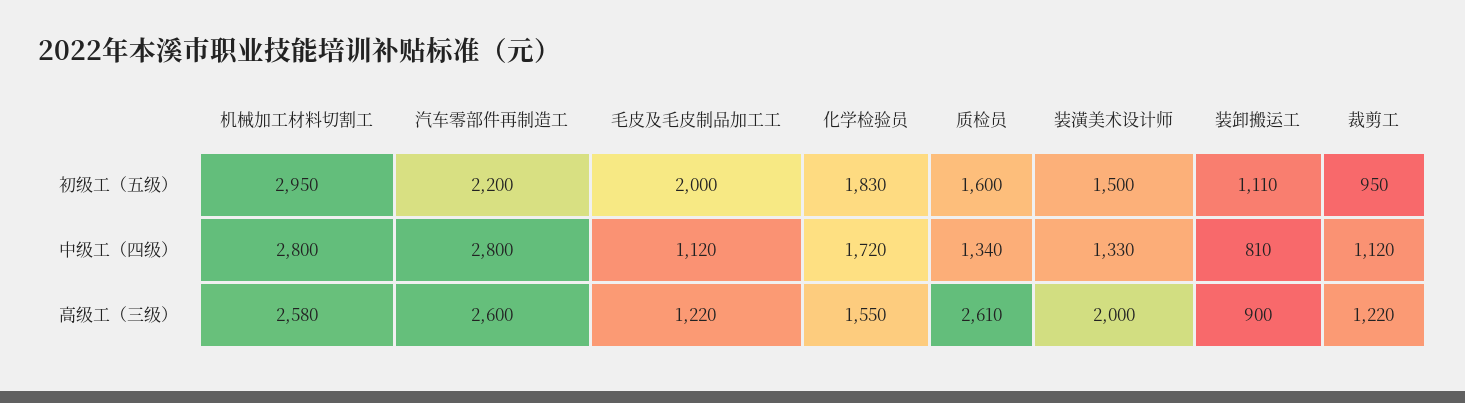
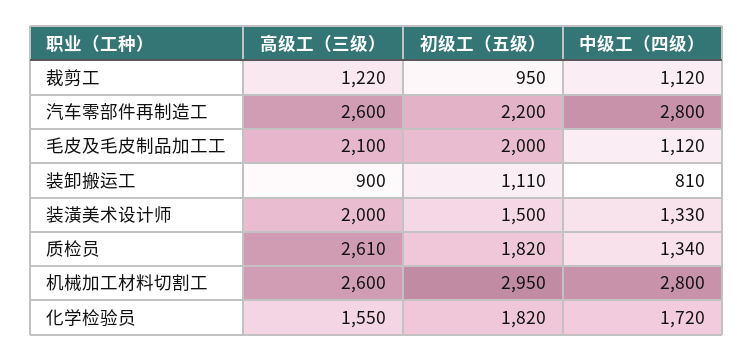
  {
    "机械加工材料切割工": {
      "初级工（五级）": 2950,
      "中级工（四级）": 2800,
-     "高级工（三级）": 2580
+     "高级工（三级）": 2600
    },
    "汽车零部件再制造工": {
      "初级工（五级）": 2200,
      "中级工（四级）": 2800,
      "高级工（三级）": 2600
    },
    "毛皮及毛皮制品加工工": {
      "初级工（五级）": 2000,
      "中级工（四级）": 1120,
-     "高级工（三级）": 1220
+     "高级工（三级）": 2100
    },
    "化学检验员": {
-     "初级工（五级）": 1830,
+     "初级工（五级）": 1820,
      "中级工（四级）": 1720,
      "高级工（三级）": 1550
    },
    "质检员": {
-     "初级工（五级）": 1600,
+     "初级工（五级）": 1820,
      "中级工（四级）": 1340,
      "高级工（三级）": 2610
    },
    "装潢美术设计师": {
      "初级工（五级）": 1500,
      "中级工（四级）": 1330,
      "高级工（三级）": 2000
    },
    "装卸搬运工": {
      "初级工（五级）": 1110,
      "中级工（四级）": 810,
      "高级工（三级）": 900
    },
    "裁剪工": {
      "初级工（五级）": 950,
      "中级工（四级）": 1120,
      "高级工（三级）": 1220
    }
  }

